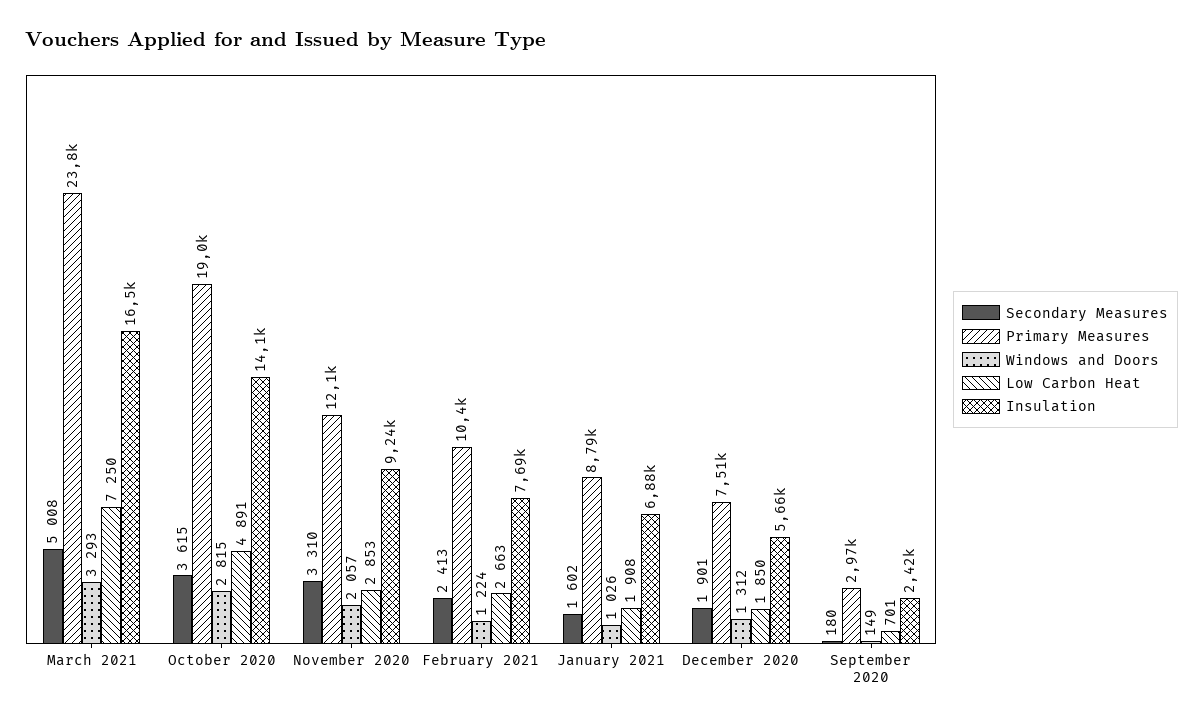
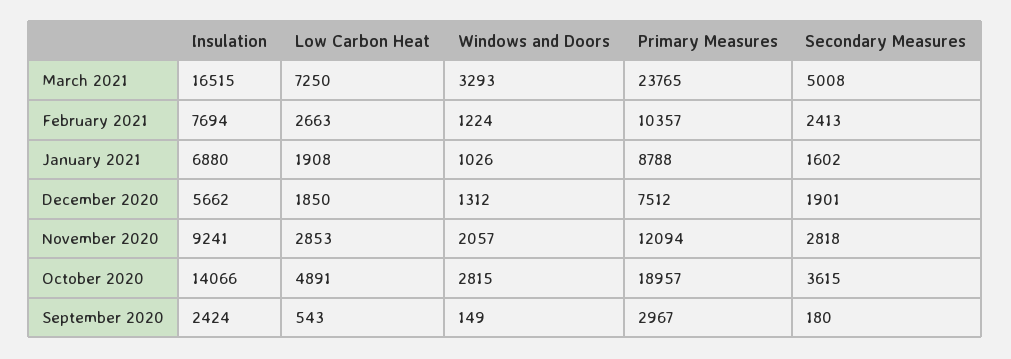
  {
    "Secondary Measures": {
      "March 2021": 5008,
      "October 2020": 3615,
-     "November 2020": 3310,
+     "November 2020": 2818,
      "February 2021": 2413,
      "January 2021": 1602,
      "December 2020": 1901,
      "September 2020": 180
    },
    "Primary Measures": {
      "March 2021": 23765,
      "October 2020": 18957,
      "November 2020": 12094,
      "February 2021": 10357,
      "January 2021": 8788,
      "December 2020": 7512,
      "September 2020": 2967
    },
    "Windows and Doors": {
      "March 2021": 3293,
      "October 2020": 2815,
      "November 2020": 2057,
      "February 2021": 1224,
      "January 2021": 1026,
      "December 2020": 1312,
      "September 2020": 149
    },
    "Low Carbon Heat": {
      "March 2021": 7250,
      "October 2020": 4891,
      "November 2020": 2853,
      "February 2021": 2663,
      "January 2021": 1908,
      "December 2020": 1850,
-     "September 2020": 701
+     "September 2020": 543
    },
    "Insulation": {
      "March 2021": 16515,
      "October 2020": 14066,
      "November 2020": 9241,
      "February 2021": 7694,
      "January 2021": 6880,
      "December 2020": 5662,
      "September 2020": 2424
    }
  }

